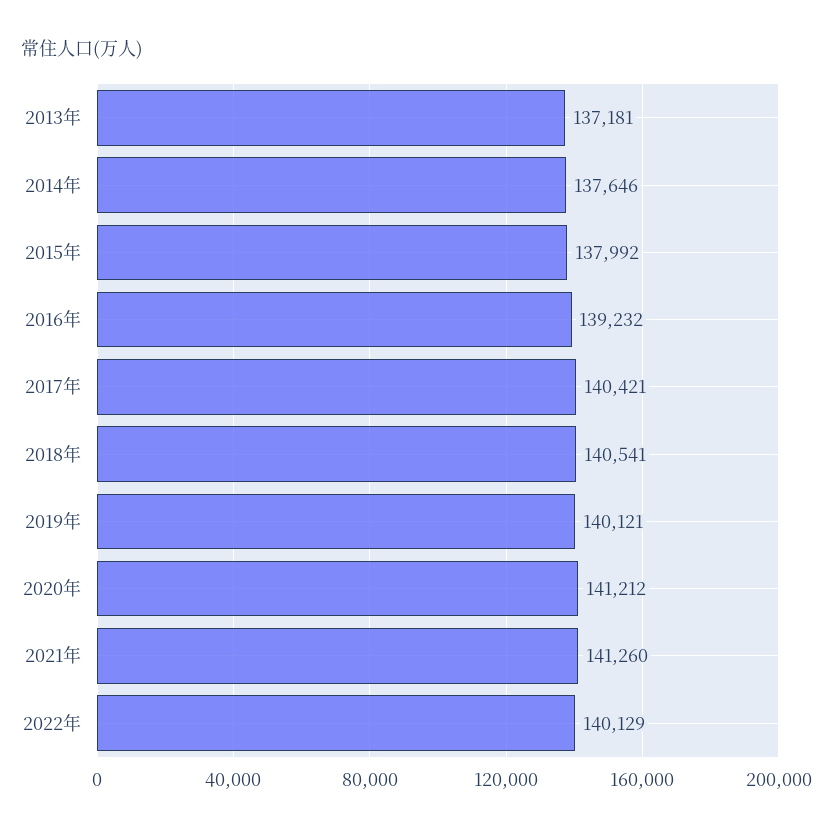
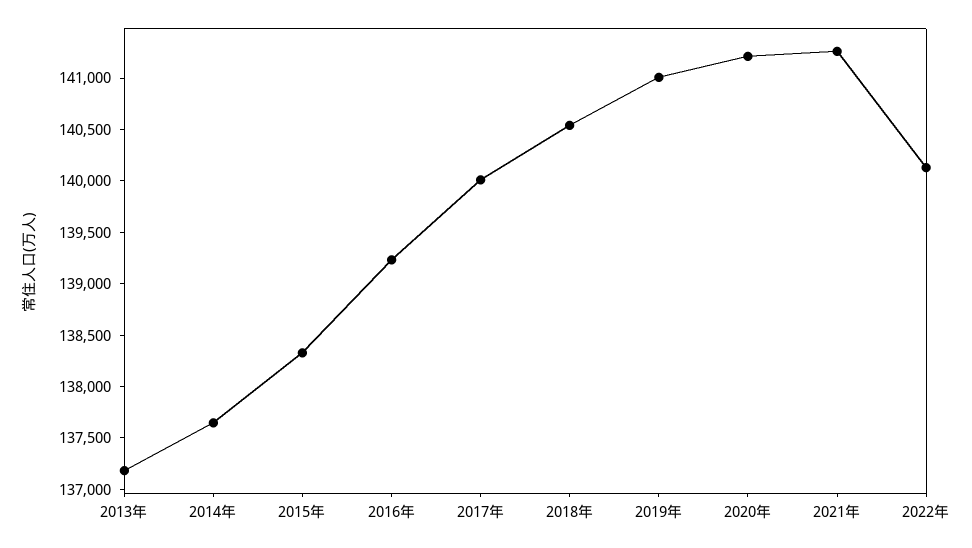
  {
    "2013年": 137181,
    "2014年": 137646,
-   "2015年": 137992,
+   "2015年": 138300,
    "2016年": 139232,
-   "2017年": 140421,
+   "2017年": 140000,
    "2018年": 140541,
-   "2019年": 140121,
+   "2019年": 141000,
    "2020年": 141212,
    "2021年": 141260,
    "2022年": 140129
  }

